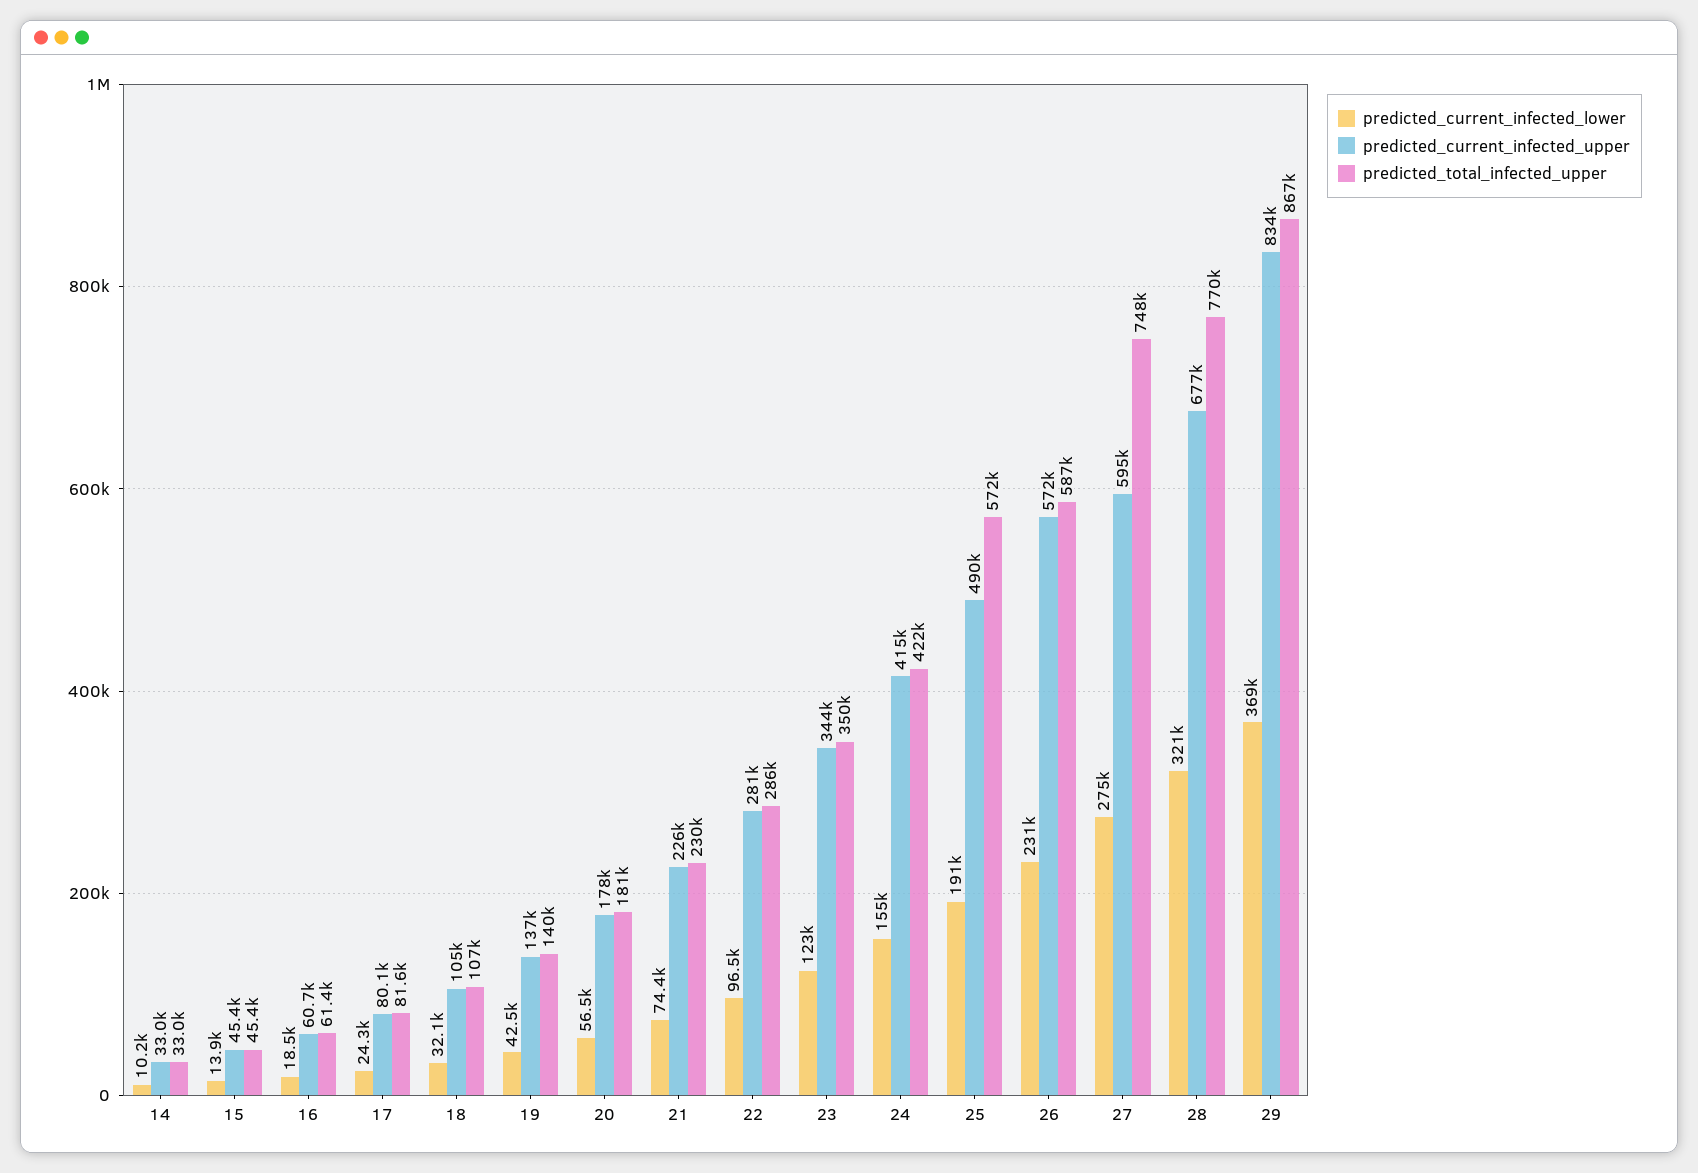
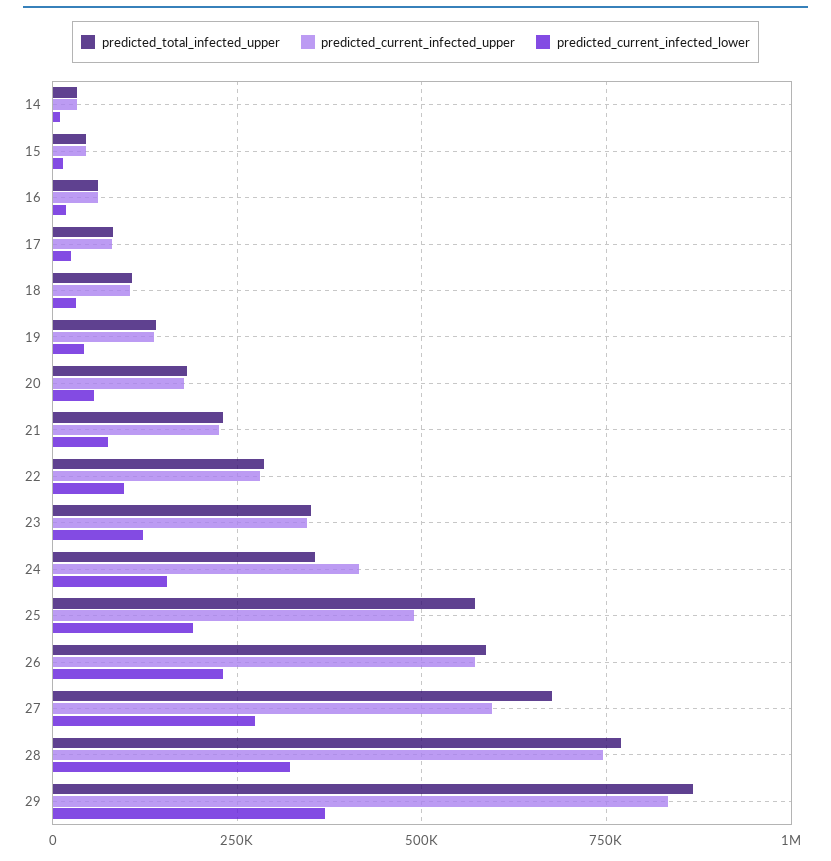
  {
    "predicted_current_infected_lower": {
      "14": 10200,
      "15": 13900,
      "16": 18500,
      "17": 24300,
      "18": 32100,
      "19": 42500,
      "20": 56500,
      "21": 74400,
      "22": 96500,
      "23": 123000,
      "24": 155000,
      "25": 191000,
      "26": 231000,
      "27": 275000,
      "28": 321000,
      "29": 369000
    },
    "predicted_current_infected_upper": {
      "14": 33000,
      "15": 45400,
      "16": 60700,
      "17": 80100,
      "18": 105000,
      "19": 137000,
      "20": 178000,
      "21": 226000,
      "22": 281000,
      "23": 344000,
      "24": 415000,
      "25": 490000,
      "26": 572000,
      "27": 595000,
-     "28": 677000,
+     "28": 750000,
      "29": 834000
    },
    "predicted_total_infected_upper": {
      "14": 33000,
      "15": 45400,
      "16": 61400,
      "17": 81600,
      "18": 107000,
      "19": 140000,
      "20": 181000,
      "21": 230000,
      "22": 286000,
      "23": 350000,
-     "24": 422000,
+     "24": 350000,
      "25": 572000,
      "26": 587000,
-     "27": 748000,
+     "27": 675000,
      "28": 770000,
      "29": 867000
    }
  }

